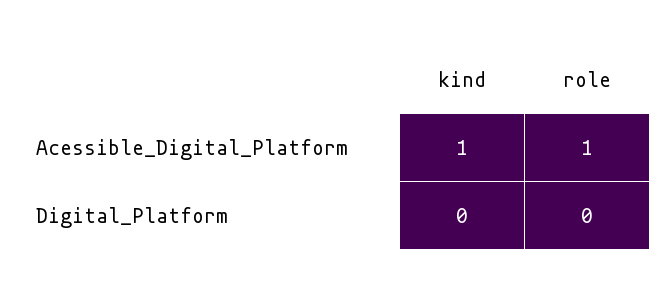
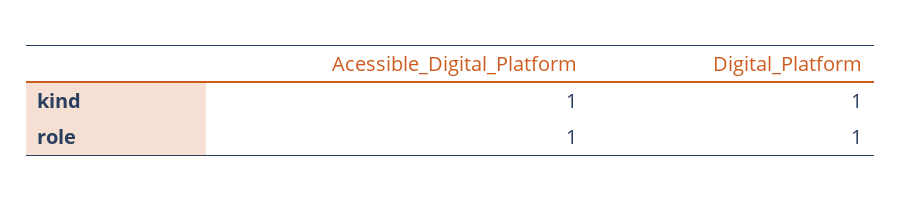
  {
    "kind": {
      "Acessible_Digital_Platform": 1,
-     "Digital_Platform": 0
+     "Digital_Platform": 1
    },
    "role": {
      "Acessible_Digital_Platform": 1,
-     "Digital_Platform": 0
+     "Digital_Platform": 1
    }
  }

